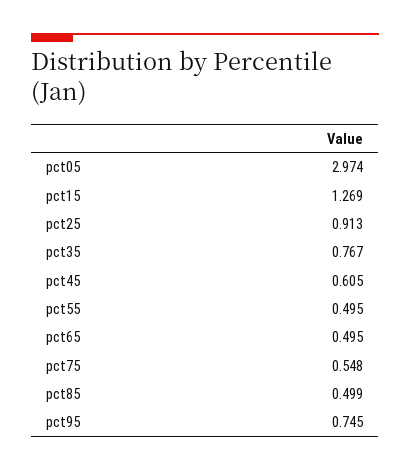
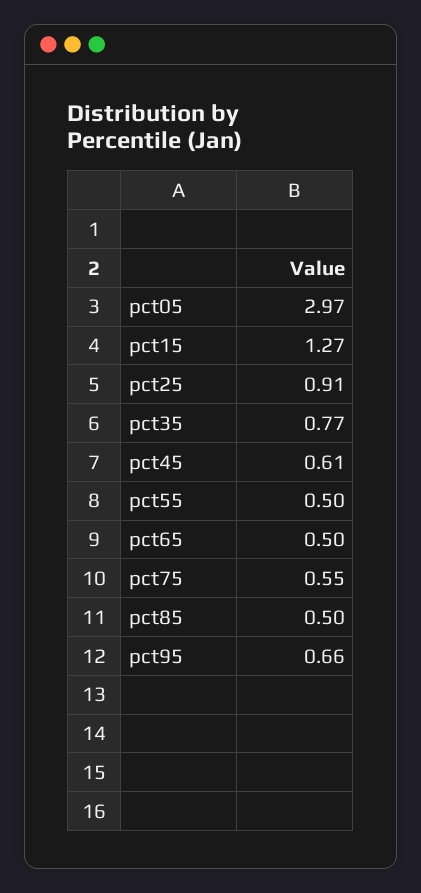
  {
    "pct05": 2.974,
    "pct15": 1.269,
    "pct25": 0.913,
    "pct35": 0.767,
    "pct45": 0.605,
    "pct55": 0.495,
    "pct65": 0.495,
    "pct75": 0.548,
    "pct85": 0.499,
-   "pct95": 0.745
+   "pct95": 0.66
  }

